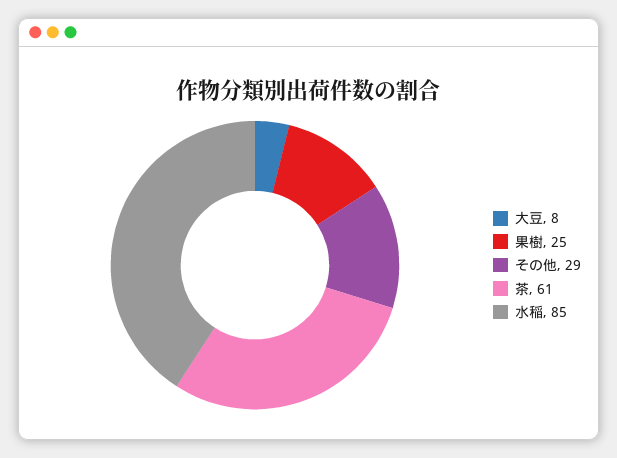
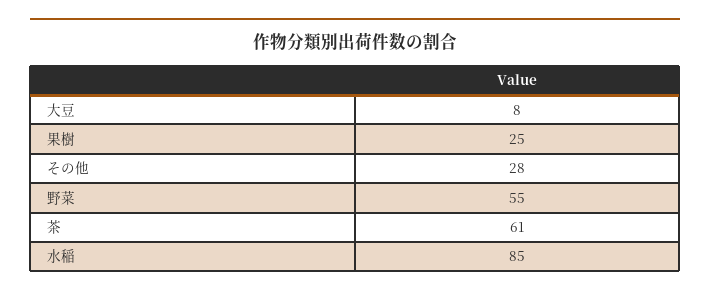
  {
    "大豆": 8,
    "果樹": 25,
-   "その他": 29,
+   "その他": 28,
    "茶": 61,
-   "水稲": 85
+   "水稲": 85,
+   "野菜": 55
  }

